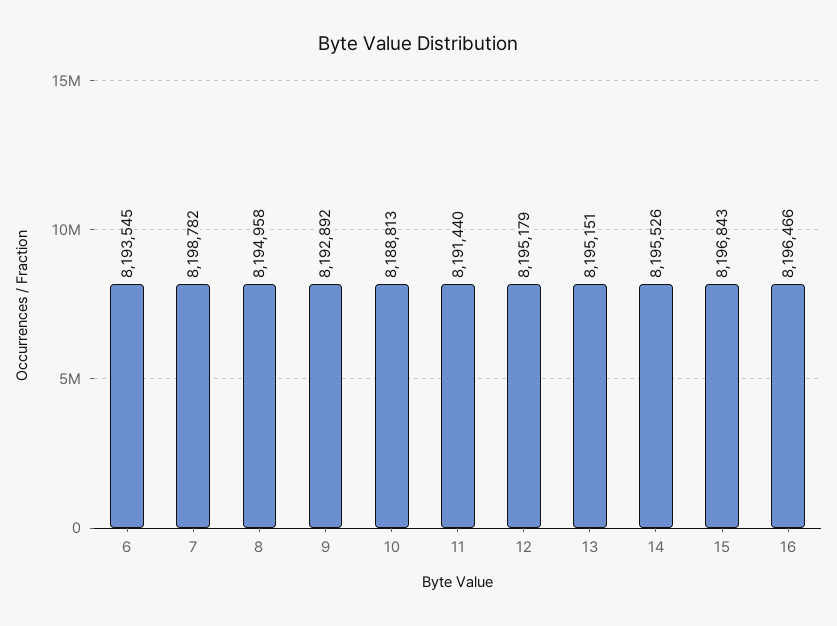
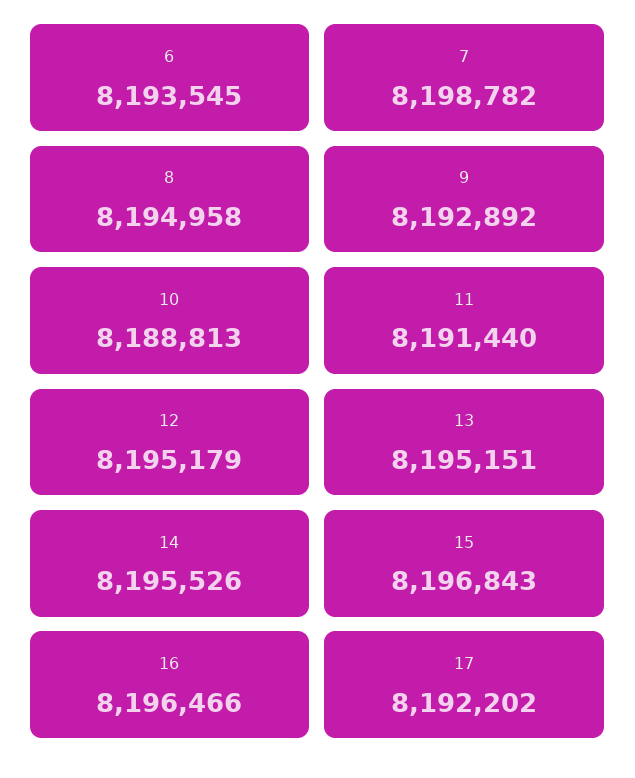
  {
    "6": 8193545,
    "7": 8198782,
    "8": 8194958,
    "9": 8192892,
    "10": 8188813,
    "11": 8191440,
    "12": 8195179,
    "13": 8195151,
    "14": 8195526,
    "15": 8196843,
-   "16": 8196466
+   "16": 8196466,
+   "17": 8192202
  }

